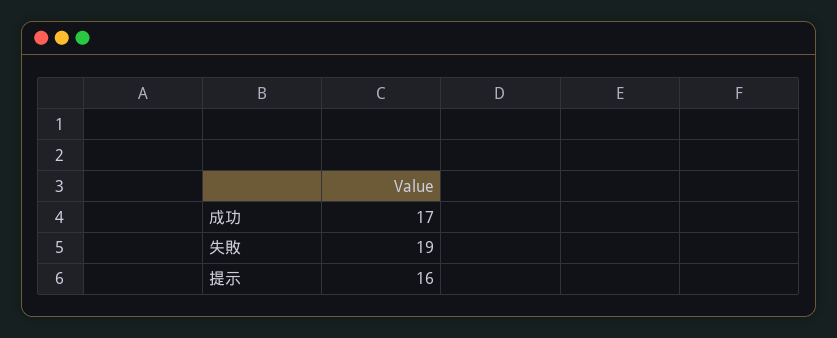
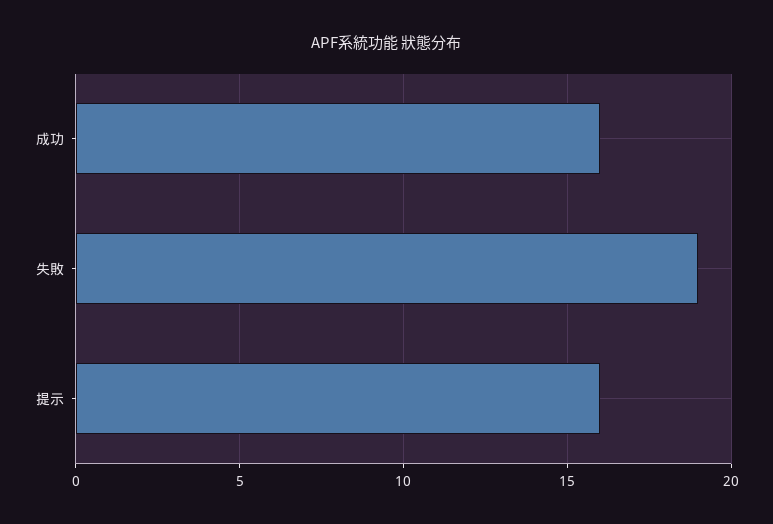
  {
-   "成功": 17,
+   "成功": 16,
    "失敗": 19,
    "提示": 16
  }

